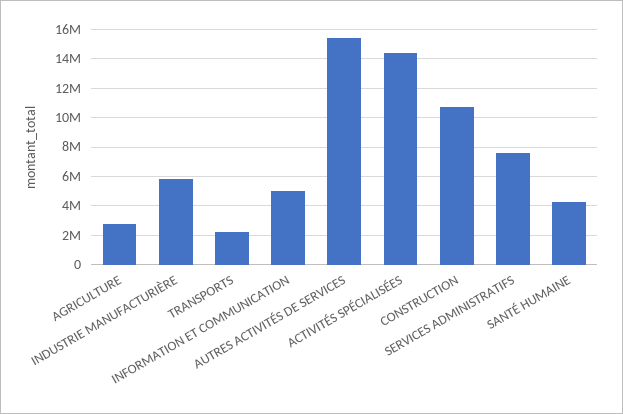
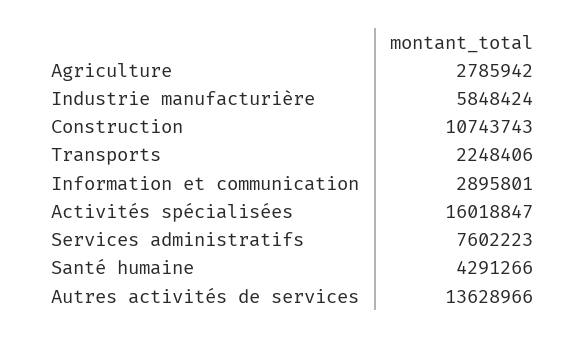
  {
    "AGRICULTURE": 2785942,
    "INDUSTRIE MANUFACTURIÈRE": 5848424,
    "TRANSPORTS": 2248406,
-   "INFORMATION ET COMMUNICATION": 5000000,
+   "INFORMATION ET COMMUNICATION": 2895801,
-   "AUTRES ACTIVITÉS DE SERVICES": 15500000,
+   "AUTRES ACTIVITÉS DE SERVICES": 13628966,
-   "ACTIVITÉS SPÉCIALISÉES": 14500000,
+   "ACTIVITÉS SPÉCIALISÉES": 16018847,
    "CONSTRUCTION": 10743743,
    "SERVICES ADMINISTRATIFS": 7602223,
    "SANTÉ HUMAINE": 4291266
  }

